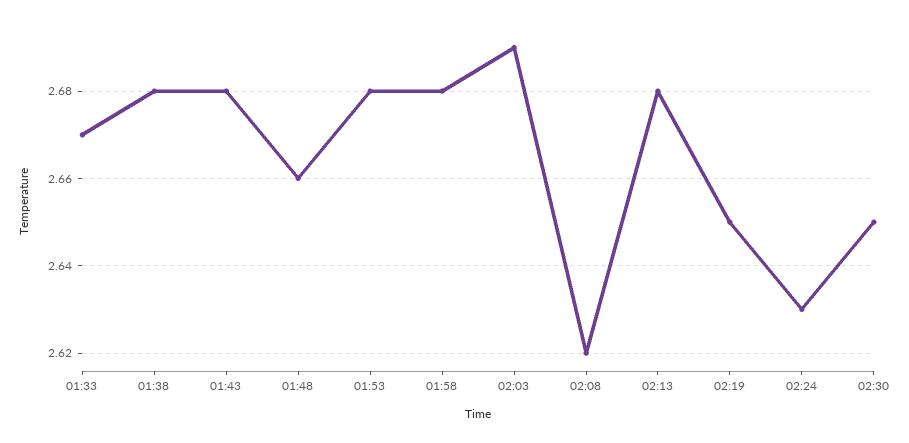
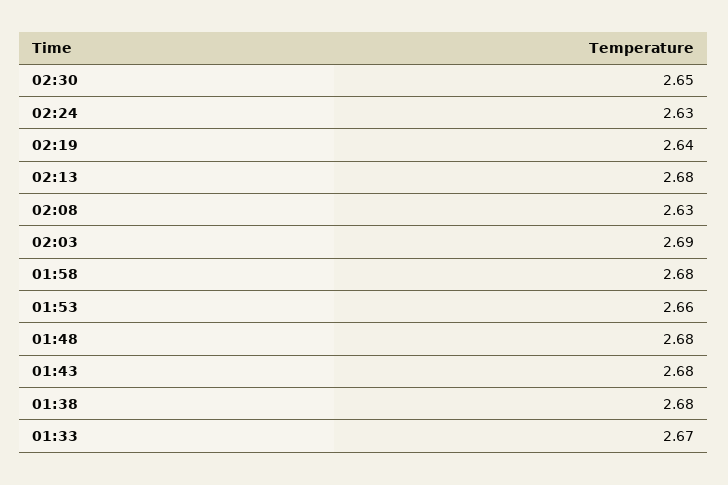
  {
    "01:33": 2.67,
    "01:38": 2.68,
    "01:43": 2.68,
-   "01:48": 2.66,
+   "01:48": 2.68,
-   "01:53": 2.68,
+   "01:53": 2.66,
    "01:58": 2.68,
    "02:03": 2.69,
-   "02:08": 2.62,
+   "02:08": 2.63,
    "02:13": 2.68,
-   "02:19": 2.65,
+   "02:19": 2.64,
    "02:24": 2.63,
    "02:30": 2.65
  }

